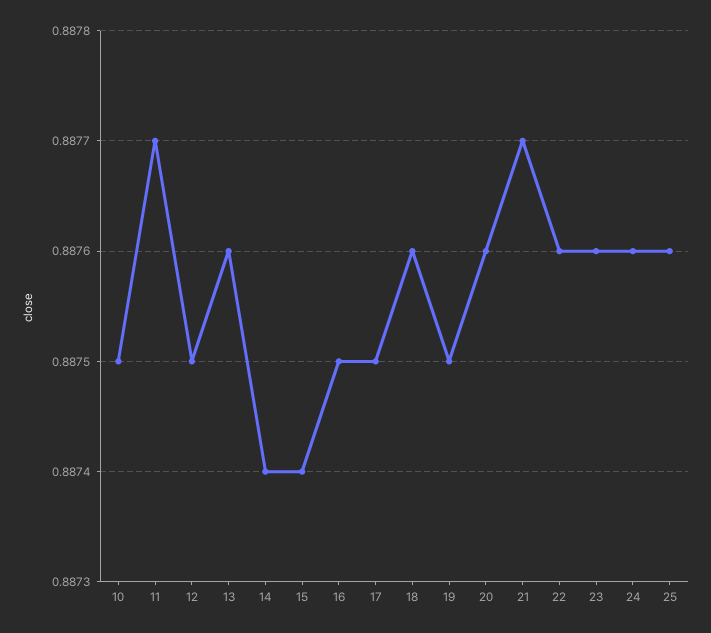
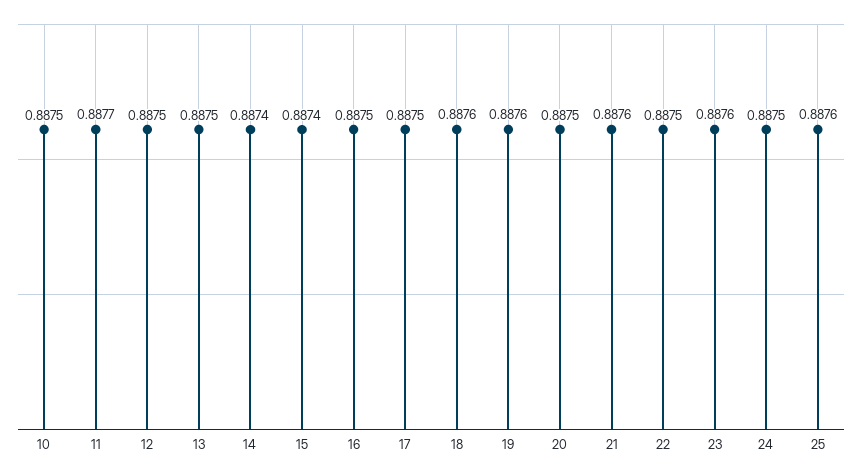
  {
    "10": 0.8875,
    "11": 0.8877,
    "12": 0.8875,
-   "13": 0.8876,
+   "13": 0.8875,
    "14": 0.8874,
    "15": 0.8874,
    "16": 0.8875,
    "17": 0.8875,
    "18": 0.8876,
-   "19": 0.8875,
+   "19": 0.8876,
-   "20": 0.8876,
+   "20": 0.8875,
-   "21": 0.8877,
+   "21": 0.8876,
-   "22": 0.8876,
+   "22": 0.8875,
    "23": 0.8876,
-   "24": 0.8876,
+   "24": 0.8875,
    "25": 0.8876
  }

